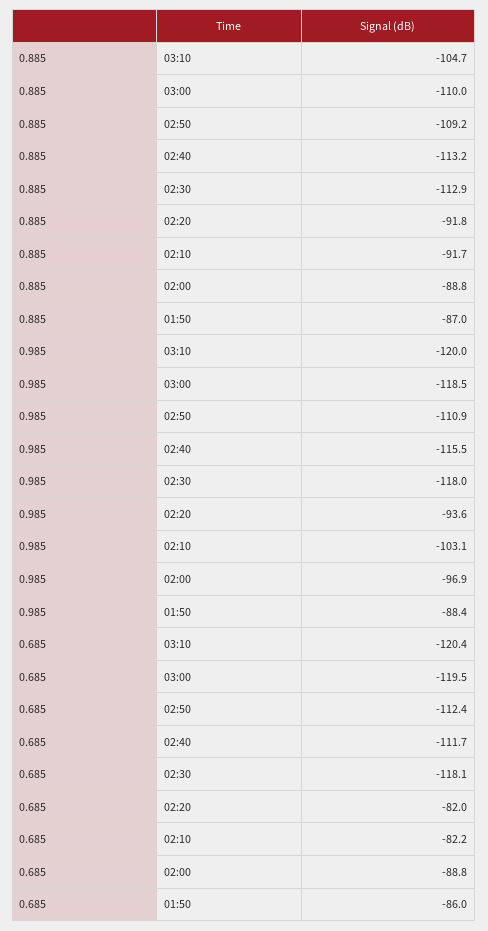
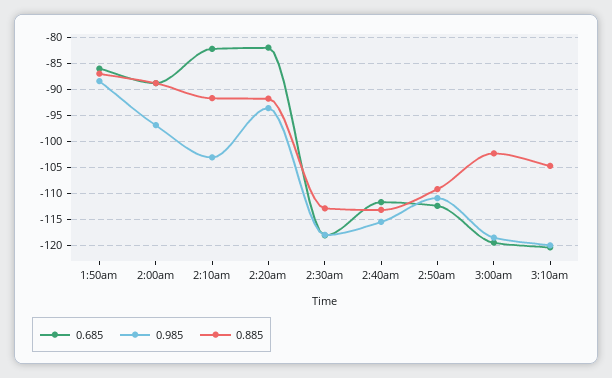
  {
    "0.885": {
      "03:10": -104.7,
-     "03:00": -110,
+     "03:00": -102.5,
      "02:50": -109.2,
      "02:40": -113.2,
      "02:30": -112.9,
      "02:20": -91.8,
      "02:10": -91.7,
      "02:00": -88.8,
      "01:50": -87
    },
    "0.985": {
      "03:10": -120,
      "03:00": -118.5,
      "02:50": -110.9,
      "02:40": -115.5,
      "02:30": -118,
      "02:20": -93.6,
      "02:10": -103.1,
      "02:00": -96.9,
      "01:50": -88.4
    },
    "0.685": {
      "03:10": -120.4,
      "03:00": -119.5,
      "02:50": -112.4,
      "02:40": -111.7,
      "02:30": -118.1,
      "02:20": -82,
      "02:10": -82.2,
      "02:00": -88.8,
      "01:50": -86
    }
  }

